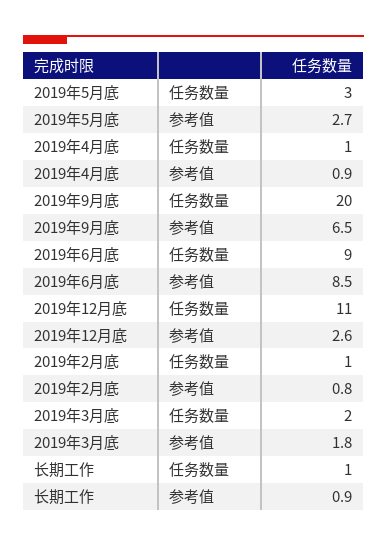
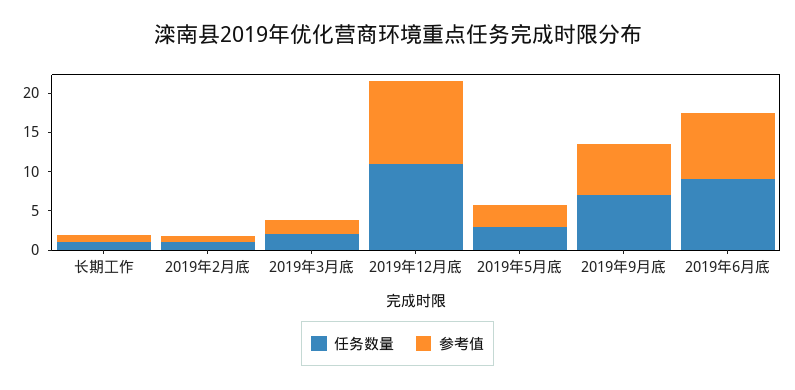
  {
    "任务数量": {
      "2019年5月底": 3,
-     "2019年4月底": 1,
-     "2019年9月底": 20,
+     "2019年9月底": 7.5,
      "2019年6月底": 9,
      "2019年12月底": 11,
      "2019年2月底": 1,
      "2019年3月底": 2,
      "长期工作": 1
    },
    "参考值": {
      "2019年5月底": 2.7,
-     "2019年4月底": 0.9,
      "2019年9月底": 6.5,
      "2019年6月底": 8.5,
-     "2019年12月底": 2.6,
+     "2019年12月底": 10,
      "2019年2月底": 0.8,
      "2019年3月底": 1.8,
      "长期工作": 0.9
    }
  }

